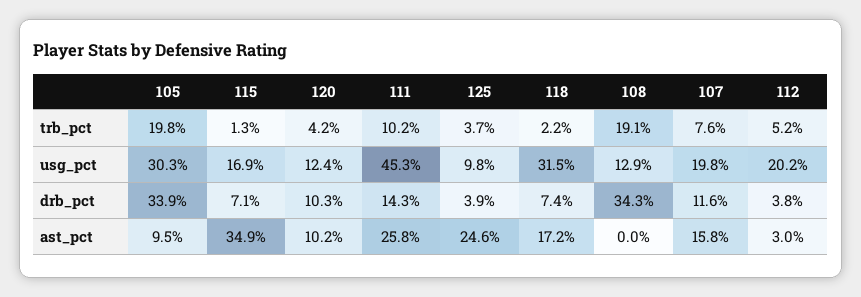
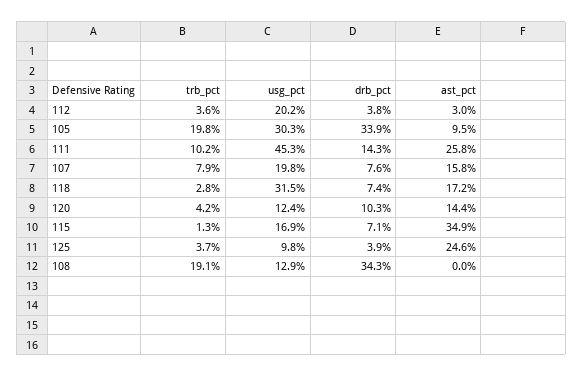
  {
    "105": {
      "trb_pct": 19.8,
      "usg_pct": 30.3,
      "drb_pct": 33.9,
      "ast_pct": 9.5
    },
    "115": {
      "trb_pct": 1.3,
      "usg_pct": 16.9,
      "drb_pct": 7.1,
      "ast_pct": 34.9
    },
    "120": {
      "trb_pct": 4.2,
      "usg_pct": 12.4,
      "drb_pct": 10.3,
-     "ast_pct": 10.2
+     "ast_pct": 14.4
    },
    "111": {
      "trb_pct": 10.2,
      "usg_pct": 45.3,
      "drb_pct": 14.3,
      "ast_pct": 25.8
    },
    "125": {
      "trb_pct": 3.7,
      "usg_pct": 9.8,
      "drb_pct": 3.9,
      "ast_pct": 24.6
    },
    "118": {
-     "trb_pct": 2.2,
+     "trb_pct": 2.8,
      "usg_pct": 31.5,
      "drb_pct": 7.4,
      "ast_pct": 17.2
    },
    "108": {
      "trb_pct": 19.1,
      "usg_pct": 12.9,
      "drb_pct": 34.3,
      "ast_pct": 0
    },
    "107": {
-     "trb_pct": 7.6,
+     "trb_pct": 7.9,
      "usg_pct": 19.8,
-     "drb_pct": 11.6,
+     "drb_pct": 7.6,
      "ast_pct": 15.8
    },
    "112": {
-     "trb_pct": 5.2,
+     "trb_pct": 3.6,
      "usg_pct": 20.2,
      "drb_pct": 3.8,
      "ast_pct": 3
    }
  }

